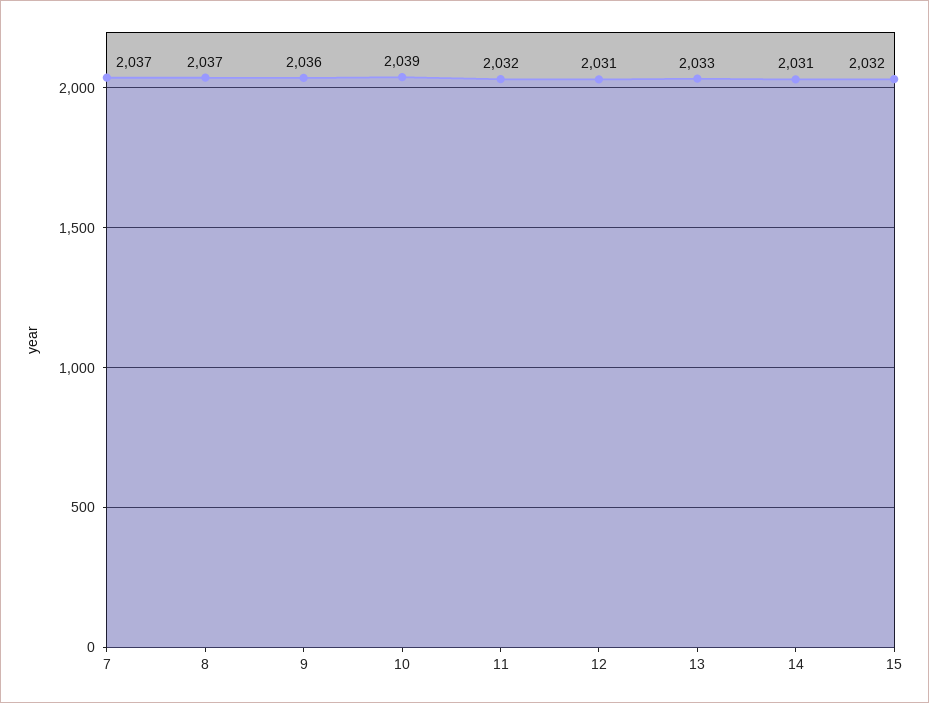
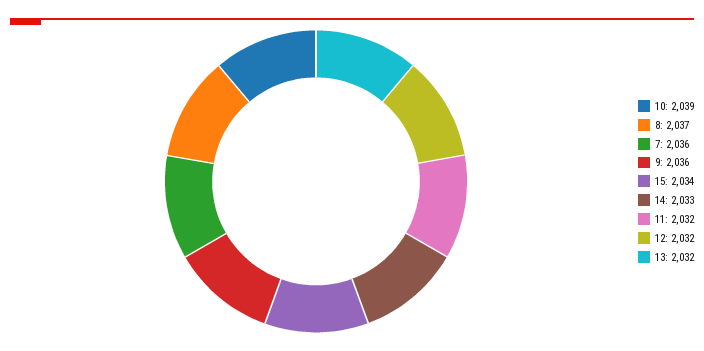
  {
-   "7": 2037,
+   "7": 2036,
    "8": 2037,
    "9": 2036,
    "10": 2039,
    "11": 2032,
-   "12": 2031,
+   "12": 2032,
-   "13": 2033,
+   "13": 2032,
-   "14": 2031,
+   "14": 2033,
-   "15": 2032
+   "15": 2034
  }

